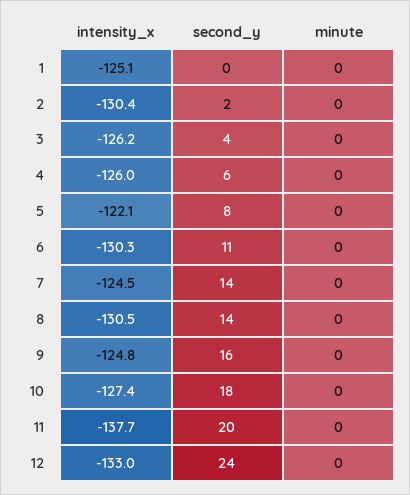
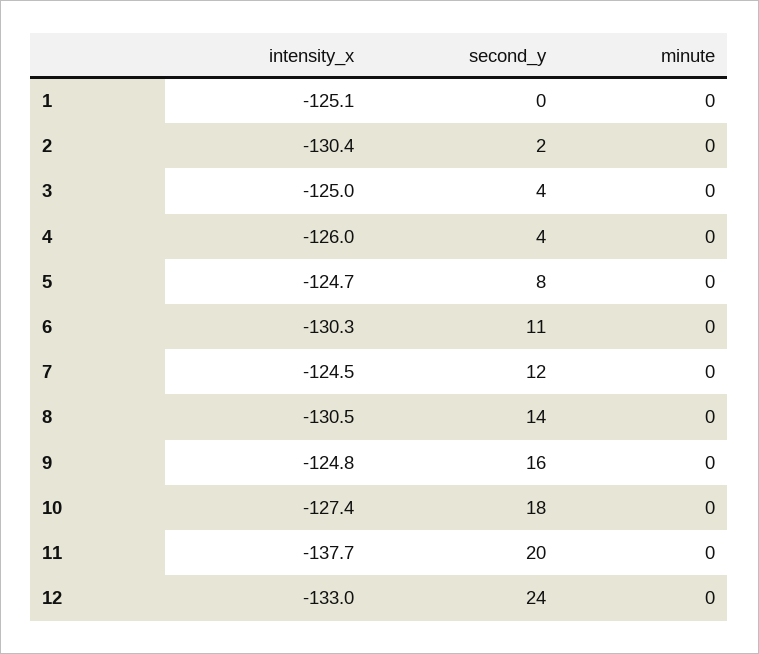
  {
    "intensity_x": {
      "1": -125.1,
      "2": -130.4,
-     "3": -126.2,
+     "3": -125,
      "4": -126,
-     "5": -122.1,
+     "5": -124.7,
      "6": -130.3,
      "7": -124.5,
      "8": -130.5,
      "9": -124.8,
      "10": -127.4,
      "11": -137.7,
      "12": -133
    },
    "second_y": {
      "1": 0,
      "2": 2,
      "3": 4,
-     "4": 6,
+     "4": 4,
      "5": 8,
      "6": 11,
-     "7": 14,
+     "7": 12,
      "8": 14,
      "9": 16,
      "10": 18,
      "11": 20,
      "12": 24
    },
    "minute": {
      "1": 0,
      "2": 0,
      "3": 0,
      "4": 0,
      "5": 0,
      "6": 0,
      "7": 0,
      "8": 0,
      "9": 0,
      "10": 0,
      "11": 0,
      "12": 0
    }
  }

